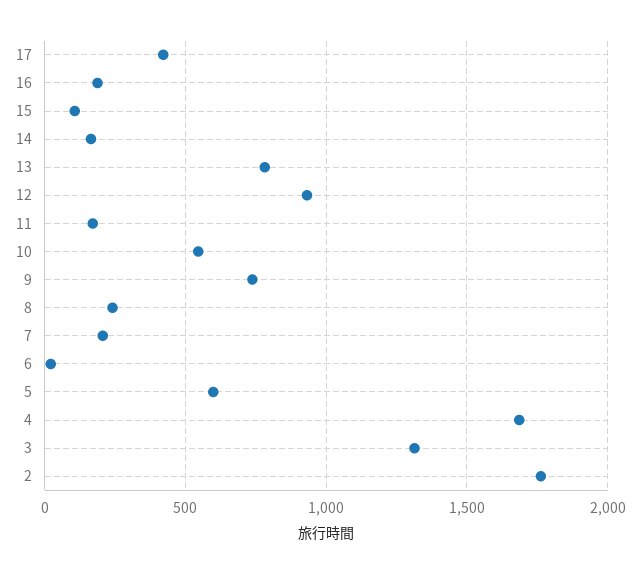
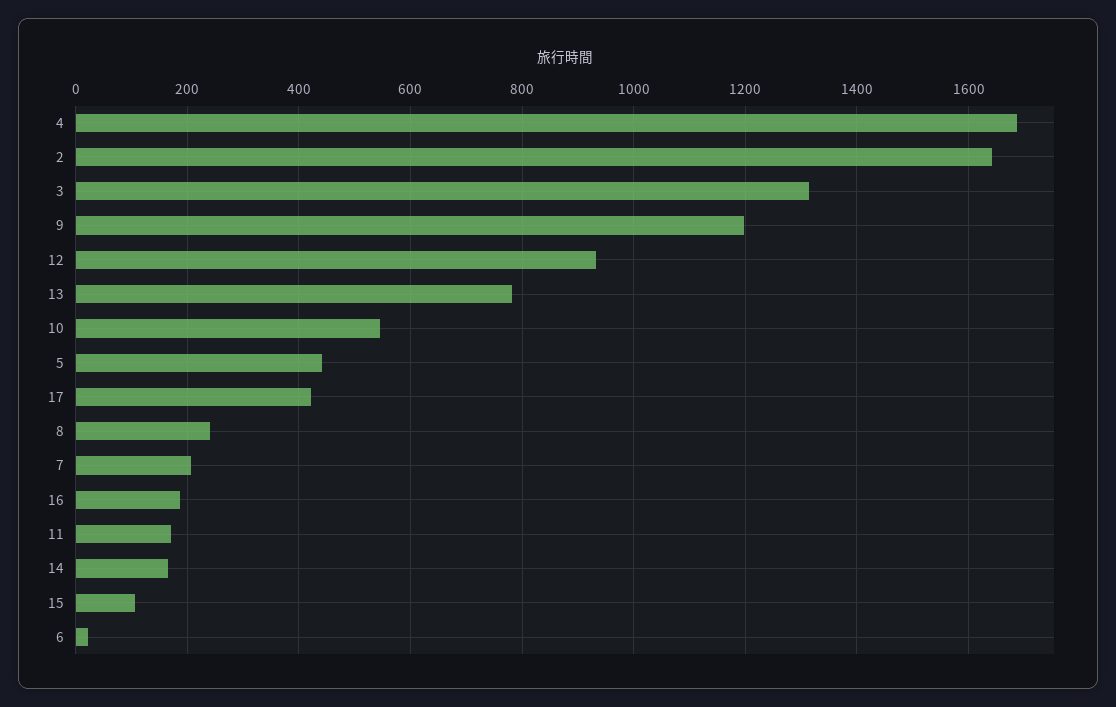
  {
    "17": 420,
    "16": 180,
    "15": 100,
    "14": 160,
    "13": 780,
    "12": 940,
    "11": 180,
    "10": 540,
-   "9": 750,
+   "9": 1200,
    "8": 240,
    "7": 200,
    "6": 20,
-   "5": 600,
+   "5": 440,
    "4": 1680,
    "3": 1320,
-   "2": 1750
+   "2": 1640
  }

